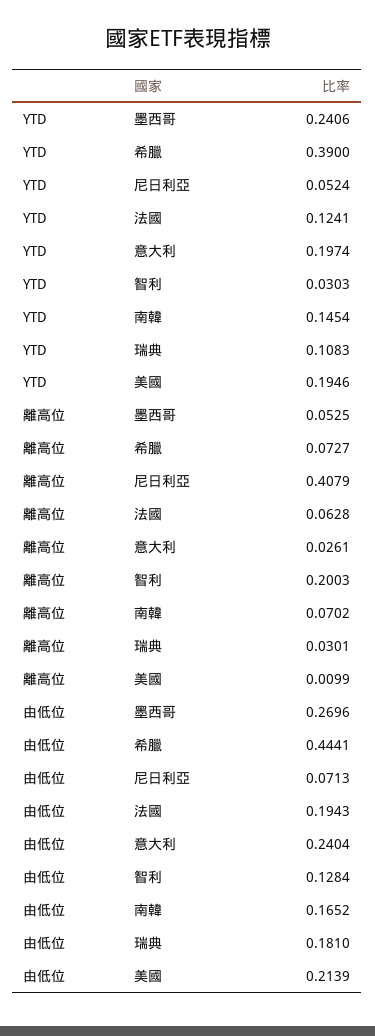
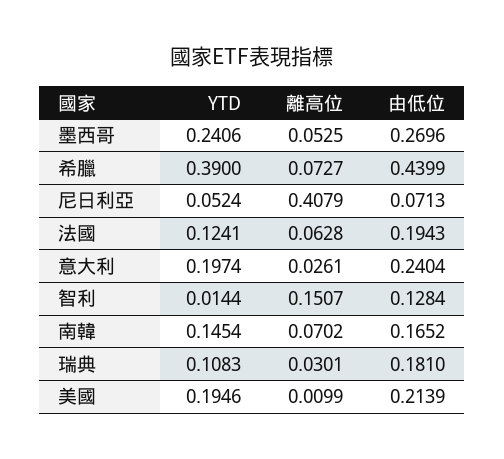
  {
    "YTD": {
      "墨西哥": 0.2406,
      "希臘": 0.39,
      "尼日利亞": 0.0524,
      "法國": 0.1241,
      "意大利": 0.1974,
-     "智利": 0.0303,
+     "智利": 0.0144,
      "南韓": 0.1454,
      "瑞典": 0.1083,
      "美國": 0.1946
    },
    "離高位": {
      "墨西哥": 0.0525,
      "希臘": 0.0727,
      "尼日利亞": 0.4079,
      "法國": 0.0628,
      "意大利": 0.0261,
-     "智利": 0.2003,
+     "智利": 0.1507,
      "南韓": 0.0702,
      "瑞典": 0.0301,
      "美國": 0.0099
    },
    "由低位": {
      "墨西哥": 0.2696,
-     "希臘": 0.4441,
+     "希臘": 0.4399,
      "尼日利亞": 0.0713,
      "法國": 0.1943,
      "意大利": 0.2404,
      "智利": 0.1284,
      "南韓": 0.1652,
      "瑞典": 0.181,
      "美國": 0.2139
    }
  }

